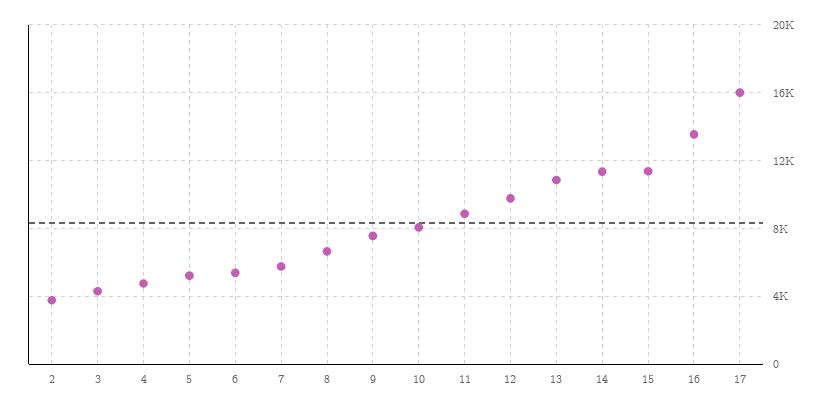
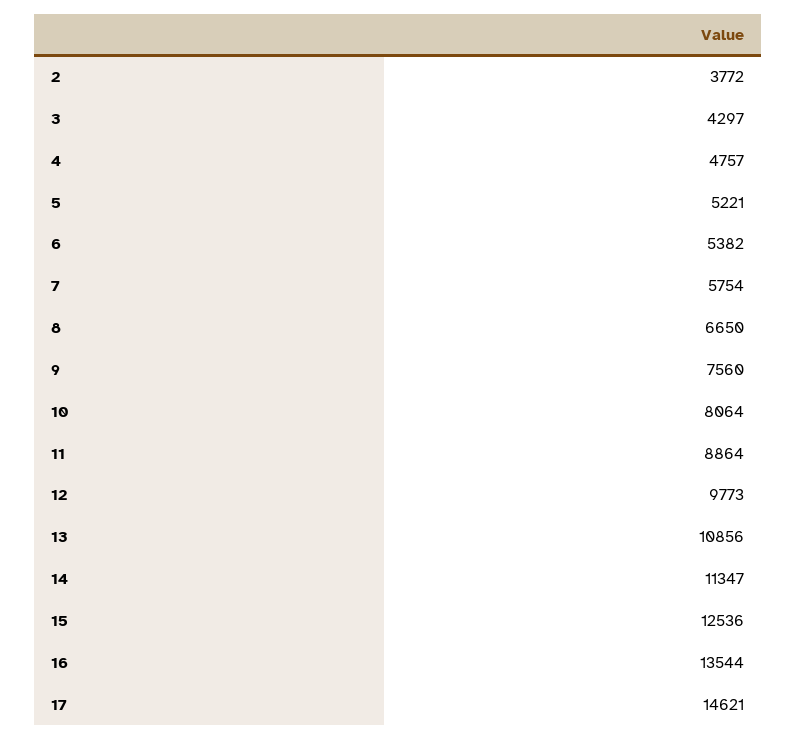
  {
    "2": 3772,
    "3": 4297,
    "4": 4757,
    "5": 5221,
    "6": 5382,
    "7": 5754,
    "8": 6650,
    "9": 7560,
    "10": 8064,
    "11": 8864,
    "12": 9773,
    "13": 10856,
    "14": 11347,
-   "15": 11500,
+   "15": 12536,
    "16": 13544,
-   "17": 16000
+   "17": 14621
  }

